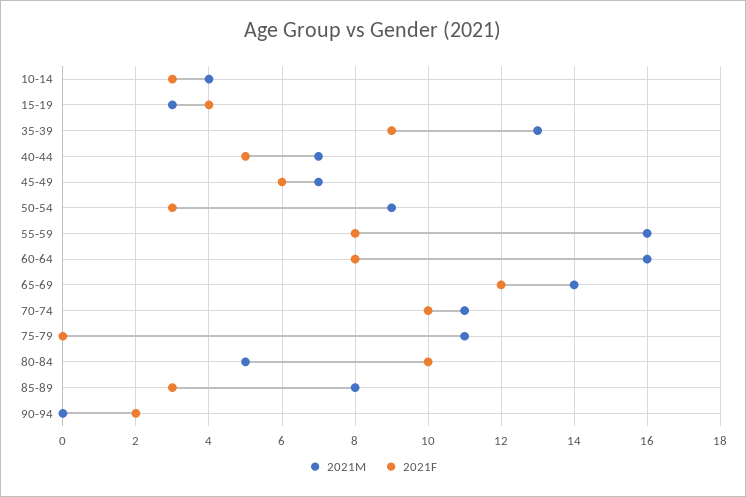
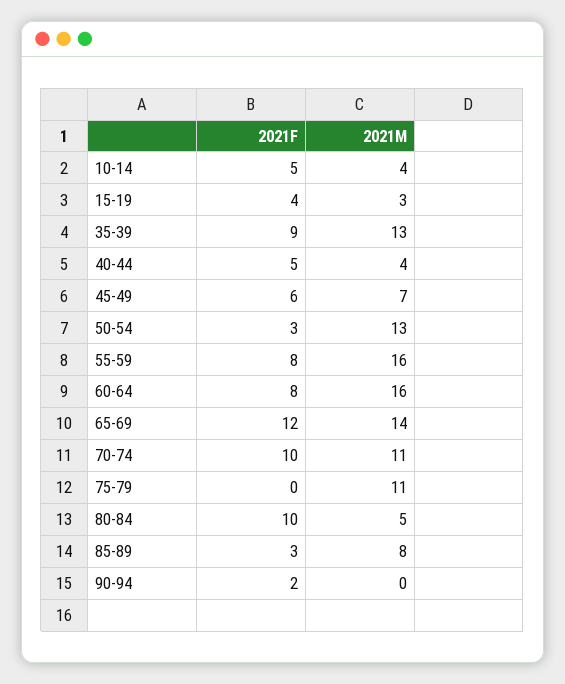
  {
    "2021M": {
      "10-14": 4,
      "15-19": 3,
      "35-39": 13,
-     "40-44": 7,
+     "40-44": 4,
      "45-49": 7,
-     "50-54": 9,
+     "50-54": 13,
      "55-59": 16,
      "60-64": 16,
      "65-69": 14,
      "70-74": 11,
      "75-79": 11,
      "80-84": 5,
      "85-89": 8,
      "90-94": 0
    },
    "2021F": {
-     "10-14": 3,
+     "10-14": 5,
      "15-19": 4,
      "35-39": 9,
      "40-44": 5,
      "45-49": 6,
      "50-54": 3,
      "55-59": 8,
      "60-64": 8,
      "65-69": 12,
      "70-74": 10,
      "75-79": 0,
      "80-84": 10,
      "85-89": 3,
      "90-94": 2
    }
  }

